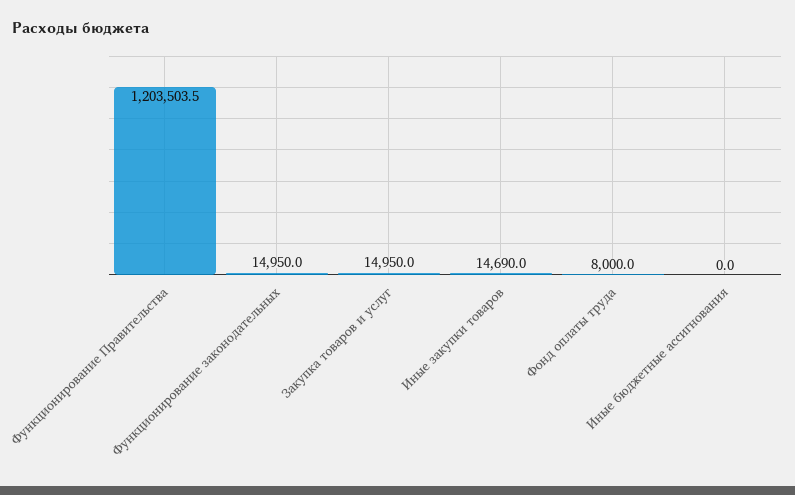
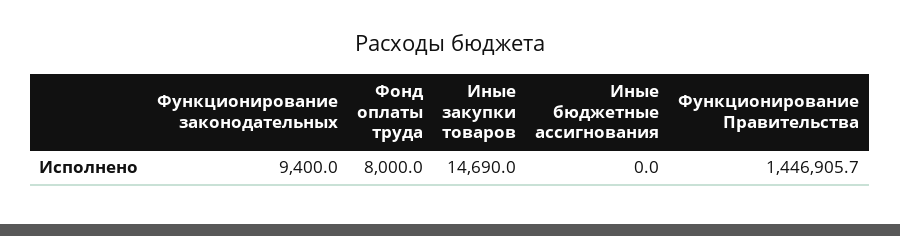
  {
-   "Функционирование Правительства": 1203503.5,
+   "Функционирование Правительства": 1446905.7,
-   "Функционирование законодательных": 14950,
+   "Функционирование законодательных": 9400,
-   "Закупка товаров и услуг": 14950,
    "Иные закупки товаров": 14690,
    "Фонд оплаты труда": 8000,
    "Иные бюджетные ассигнования": 0
  }

